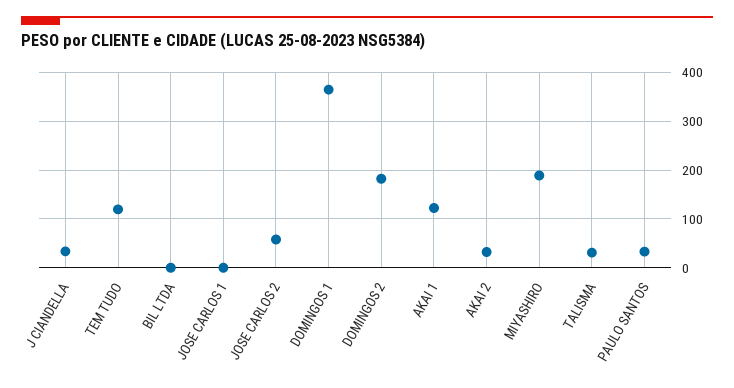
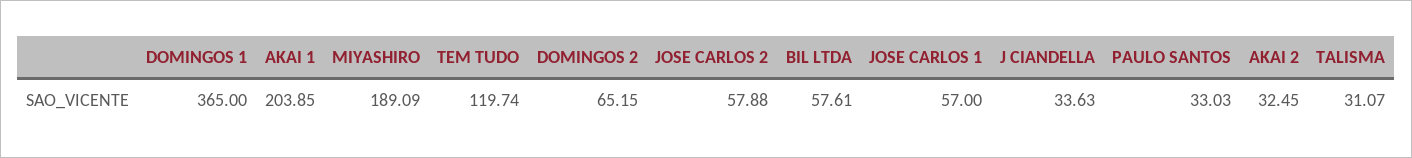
  {
    "J CIANDELLA": 33.63,
    "TEM TUDO": 119.74,
-   "BIL LTDA": 0,
+   "BIL LTDA": 57.61,
-   "JOSE CARLOS 1": 0,
+   "JOSE CARLOS 1": 57,
    "JOSE CARLOS 2": 57.88,
    "DOMINGOS 1": 365,
-   "DOMINGOS 2": 180,
+   "DOMINGOS 2": 65.15,
-   "AKAI 1": 120,
+   "AKAI 1": 203.85,
    "AKAI 2": 32.45,
    "MIYASHIRO": 189.09,
    "TALISMA": 31.07,
    "PAULO SANTOS": 33.03
  }

